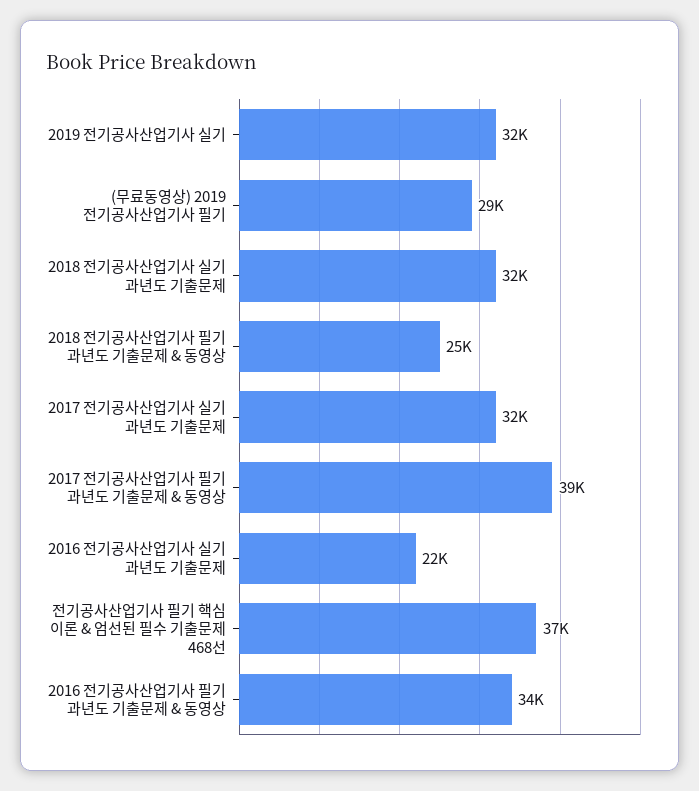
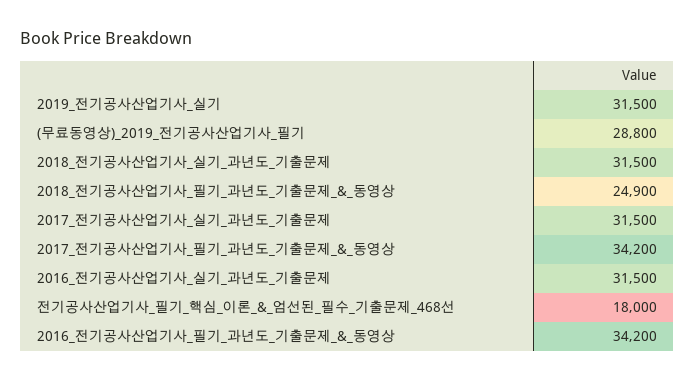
  {
    "2019 전기공사산업기사 실기": 31500,
    "(무료동영상) 2019 전기공사산업기사 필기": 28800,
    "2018 전기공사산업기사 실기 과년도 기출문제": 31500,
    "2018 전기공사산업기사 필기 과년도 기출문제 & 동영상": 24900,
    "2017 전기공사산업기사 실기 과년도 기출문제": 31500,
-   "2017 전기공사산업기사 필기 과년도 기출문제 & 동영상": 39000,
+   "2017 전기공사산업기사 필기 과년도 기출문제 & 동영상": 34200,
-   "2016 전기공사산업기사 실기 과년도 기출문제": 22000,
+   "2016 전기공사산업기사 실기 과년도 기출문제": 31500,
-   "전기공사산업기사 필기 핵심 이론 & 엄선된 필수 기출문제 468선": 37000,
+   "전기공사산업기사 필기 핵심 이론 & 엄선된 필수 기출문제 468선": 18000,
    "2016 전기공사산업기사 필기 과년도 기출문제 & 동영상": 34200
  }

